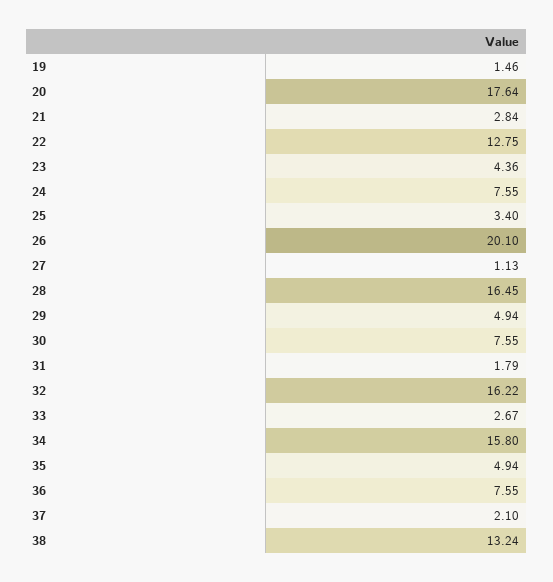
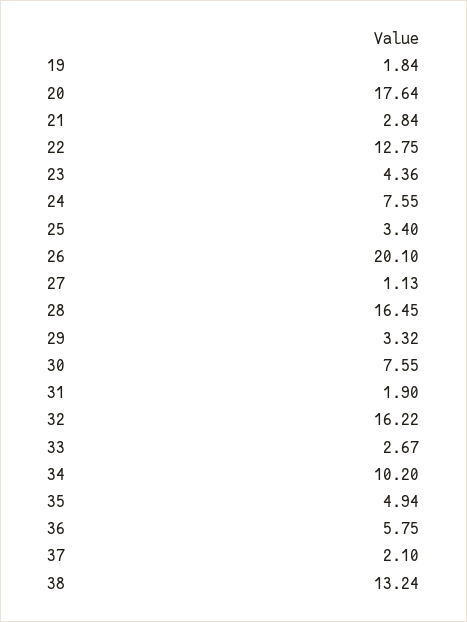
  {
-   "19": 1.46,
+   "19": 1.84,
    "20": 17.64,
    "21": 2.84,
    "22": 12.75,
    "23": 4.36,
    "24": 7.55,
    "25": 3.4,
    "26": 20.1,
    "27": 1.13,
    "28": 16.45,
-   "29": 4.94,
+   "29": 3.32,
    "30": 7.55,
-   "31": 1.79,
+   "31": 1.9,
    "32": 16.22,
    "33": 2.67,
-   "34": 15.8,
+   "34": 10.2,
    "35": 4.94,
-   "36": 7.55,
+   "36": 5.75,
    "37": 2.1,
    "38": 13.24
  }

